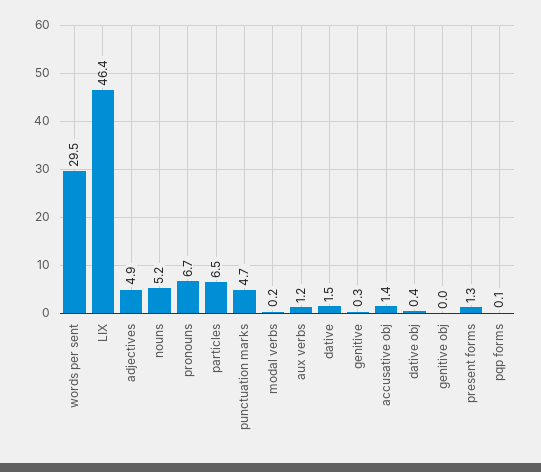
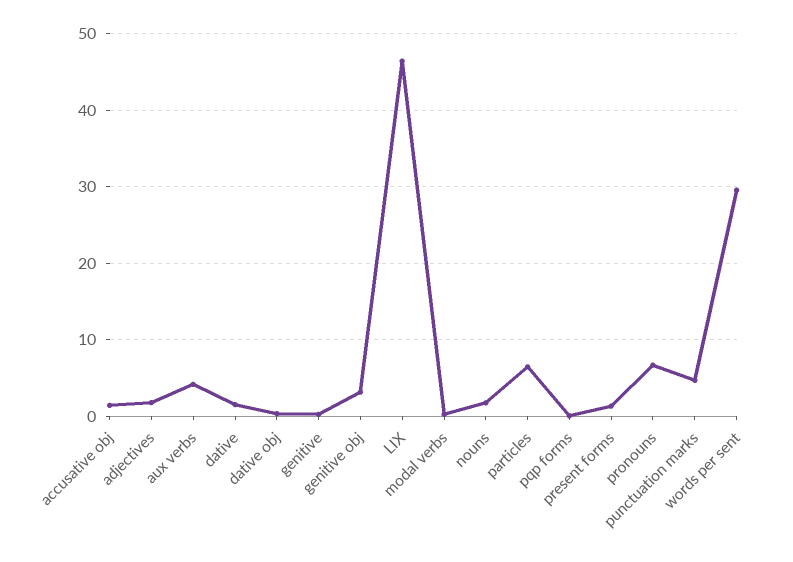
  {
    "words per sent": 29.5,
    "LIX": 46.4,
-   "adjectives": 4.9,
+   "adjectives": 2,
-   "nouns": 5.2,
+   "nouns": 2,
    "pronouns": 6.7,
    "particles": 6.5,
    "punctuation marks": 4.7,
    "modal verbs": 0.2,
-   "aux verbs": 1.2,
+   "aux verbs": 4,
    "dative": 1.5,
    "genitive": 0.3,
    "accusative obj": 1.4,
    "dative obj": 0.4,
-   "genitive obj": 0,
+   "genitive obj": 3,
    "present forms": 1.3,
    "pqp forms": 0.1
  }

